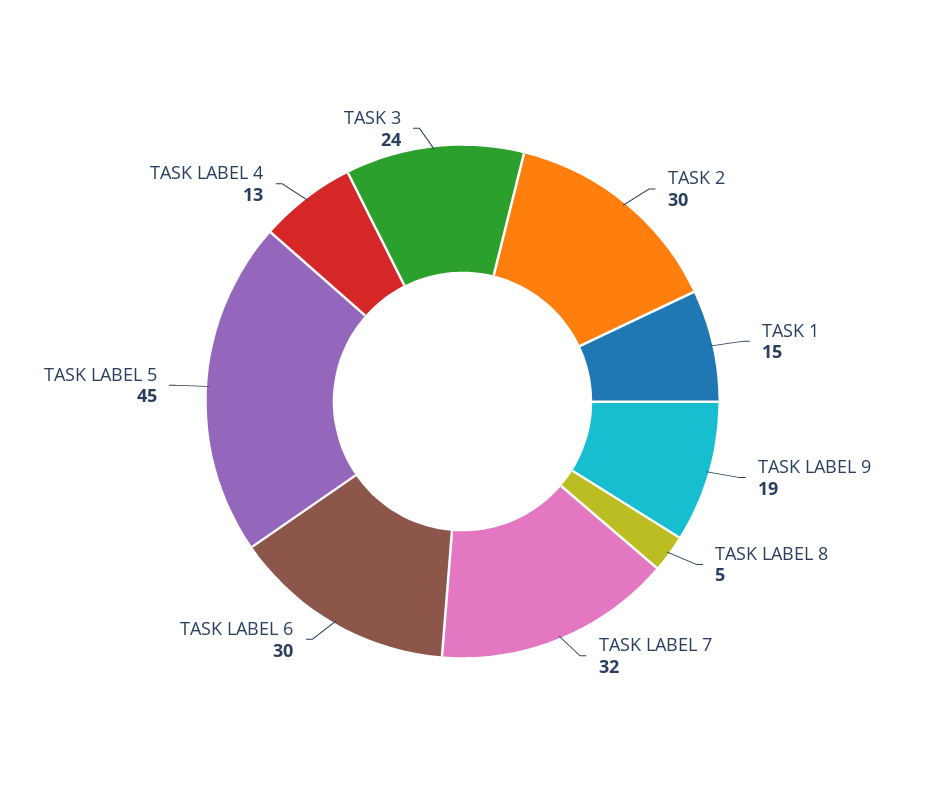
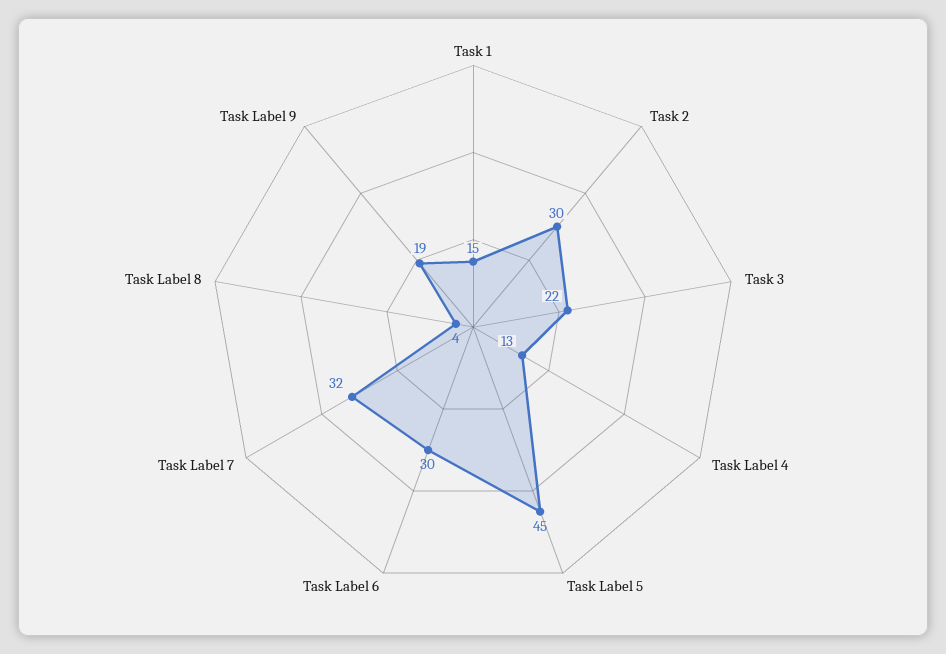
  {
    "TASK 2": 30,
    "TASK 1": 15,
    "TASK LABEL 9": 19,
-   "TASK LABEL 8": 5,
+   "TASK LABEL 8": 4,
    "TASK LABEL 7": 32,
    "TASK LABEL 6": 30,
    "TASK LABEL 5": 45,
    "TASK LABEL 4": 13,
-   "TASK 3": 24
+   "TASK 3": 22
  }

